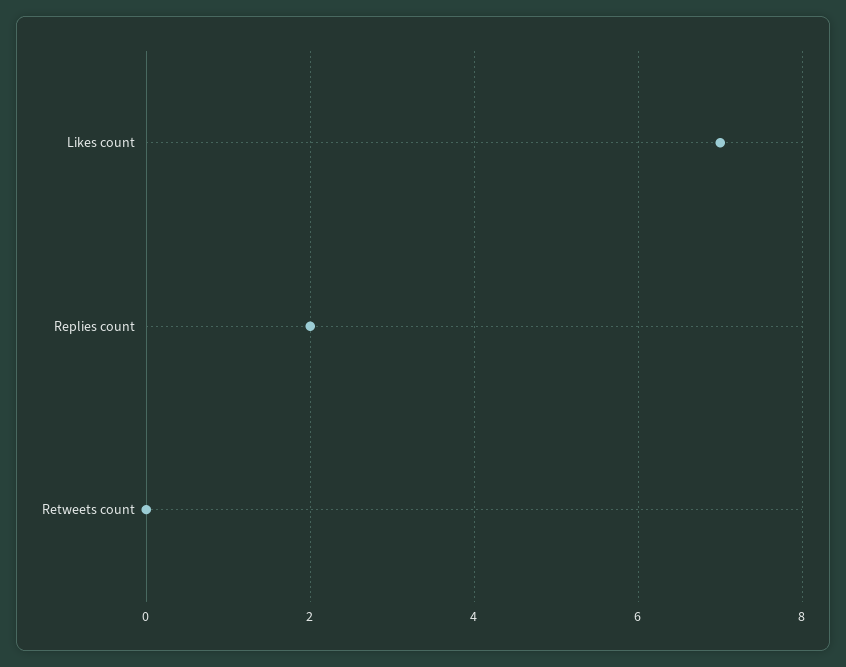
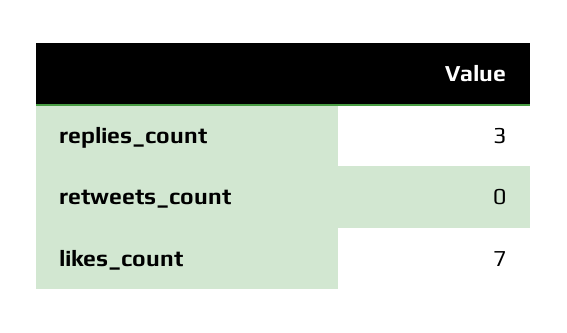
  {
    "Likes count": 7,
-   "Replies count": 2,
+   "Replies count": 3,
    "Retweets count": 0
  }

